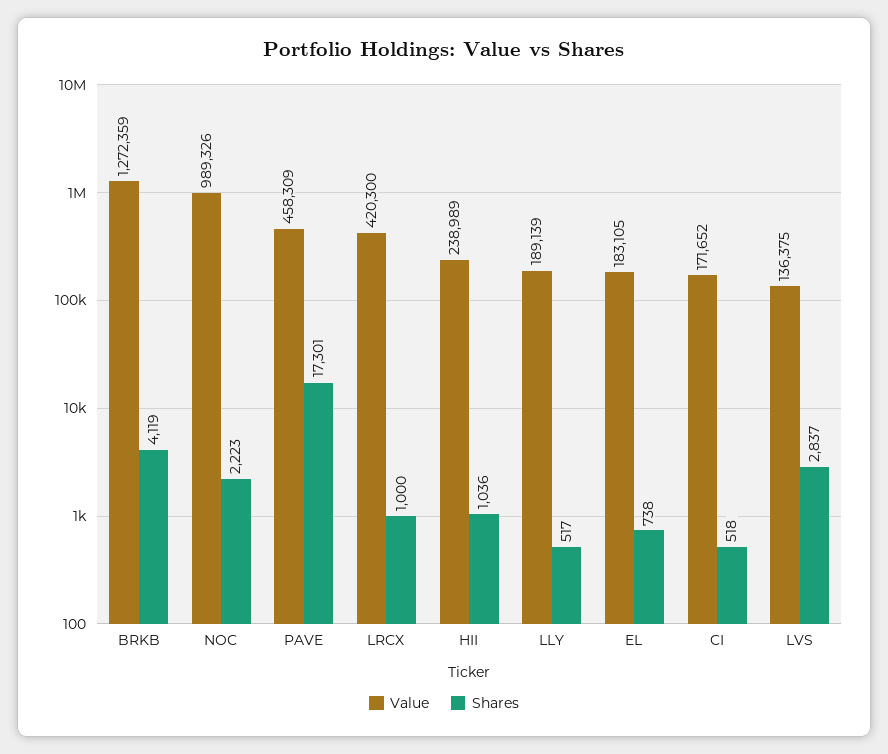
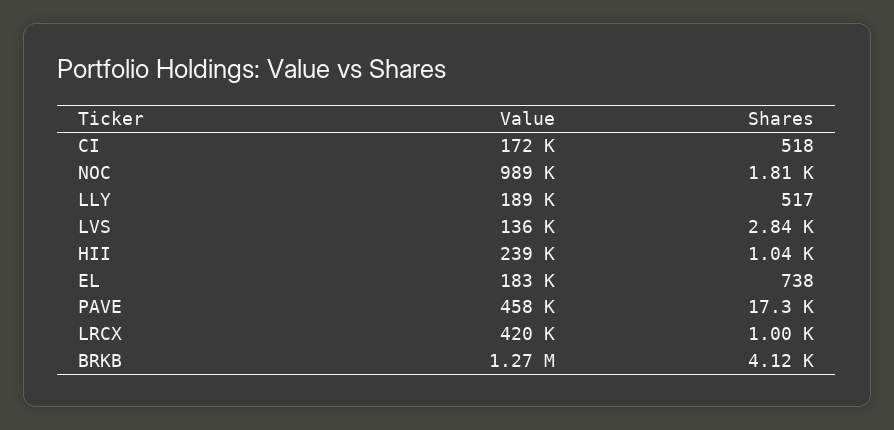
  {
    "Value": {
      "BRKB": 1272359,
      "NOC": 989326,
      "PAVE": 458309,
      "LRCX": 420300,
      "HII": 238989,
      "LLY": 189139,
      "EL": 183105,
      "CI": 171652,
      "LVS": 136375
    },
    "Shares": {
      "BRKB": 4119,
-     "NOC": 2223,
+     "NOC": 1810,
      "PAVE": 17301,
      "LRCX": 1000,
      "HII": 1036,
      "LLY": 517,
      "EL": 738,
      "CI": 518,
      "LVS": 2837
    }
  }

